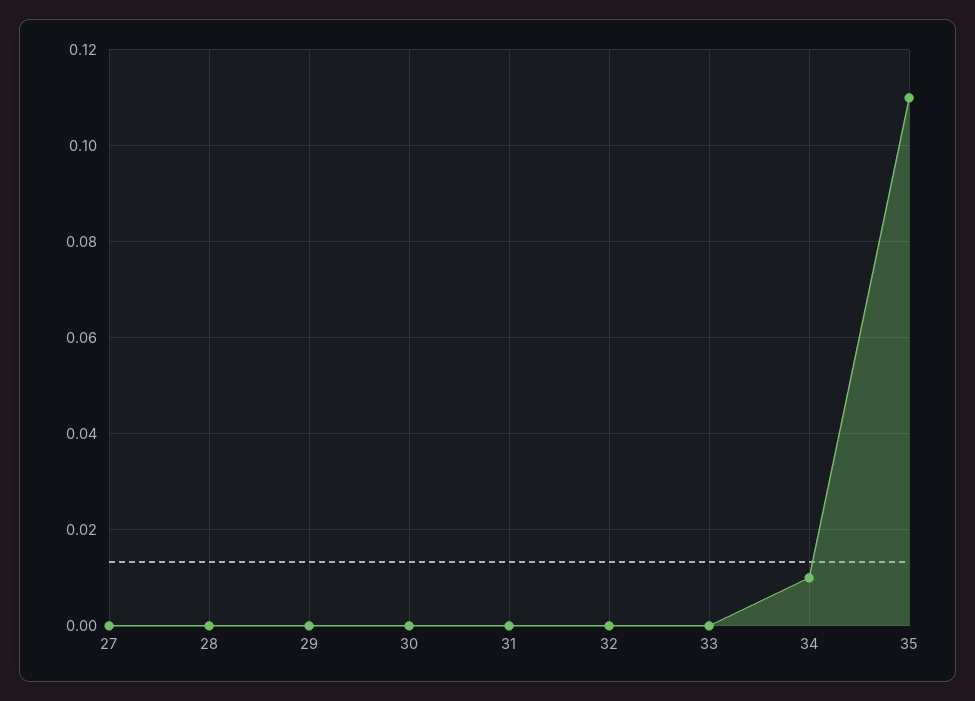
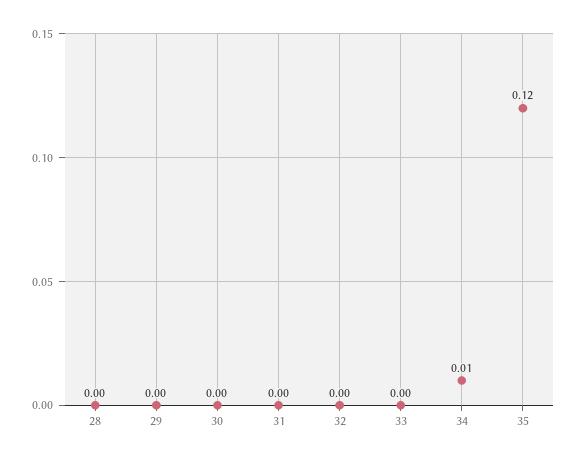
  {
-   "27": 0,
    "28": 0,
    "29": 0,
    "30": 0,
    "31": 0,
    "32": 0,
    "33": 0,
    "34": 0.01,
-   "35": 0.11
+   "35": 0.12
  }

